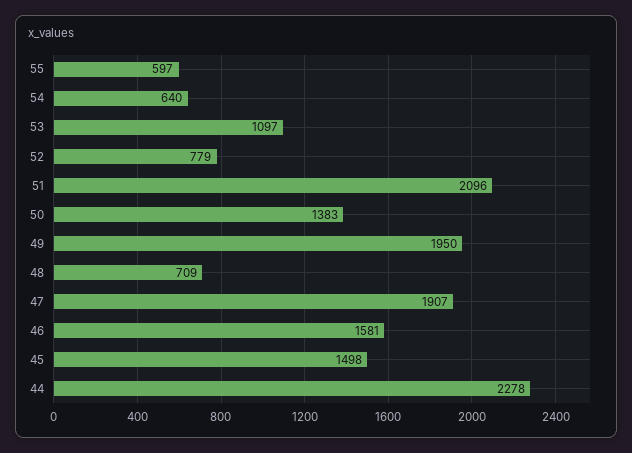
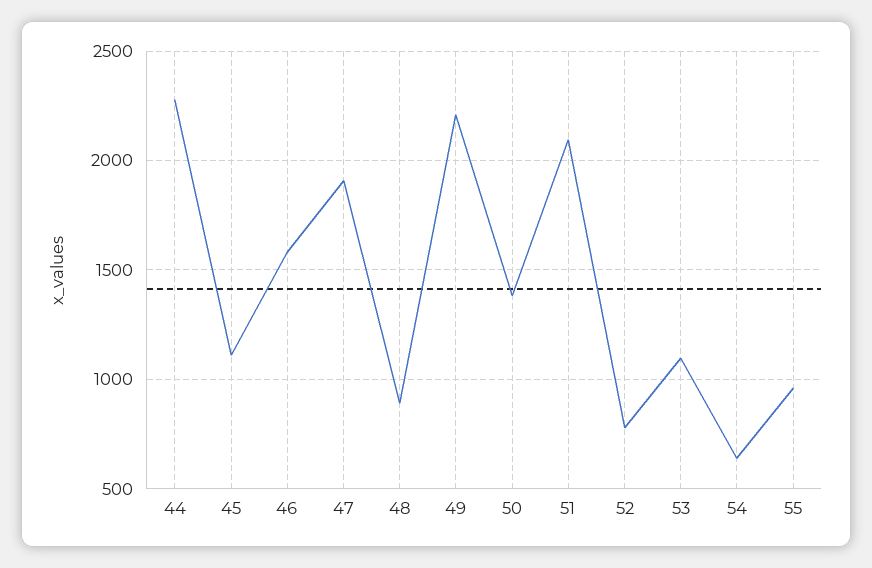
  {
-   "55": 597,
+   "55": 950,
    "54": 640,
    "53": 1097,
    "52": 779,
    "51": 2096,
    "50": 1383,
-   "49": 1950,
+   "49": 2200,
-   "48": 709,
+   "48": 900,
    "47": 1907,
    "46": 1581,
-   "45": 1498,
+   "45": 1100,
    "44": 2278
  }

